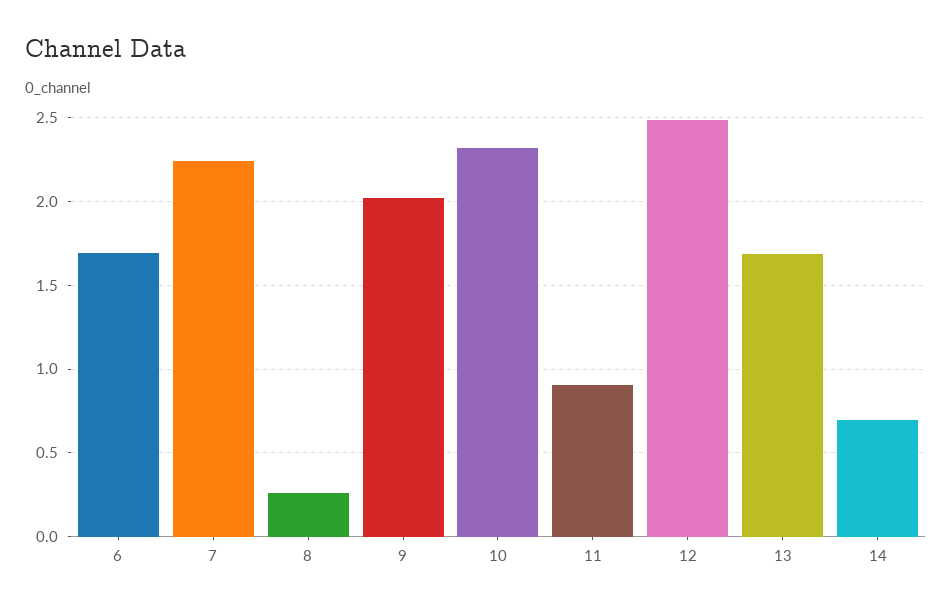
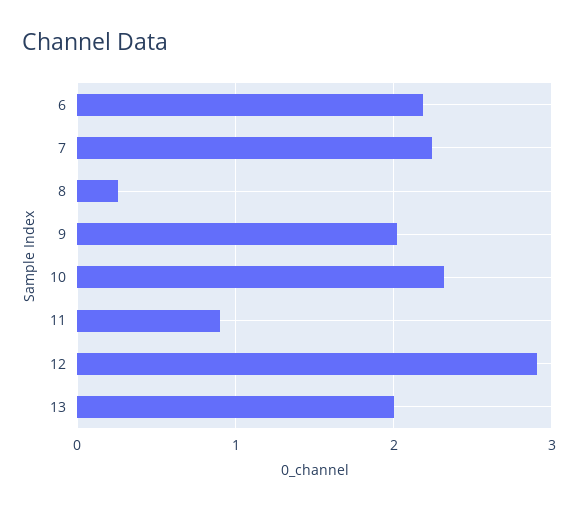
  {
-   "6": 1.7,
+   "6": 2.2,
    "7": 2.25,
    "8": 0.25,
    "9": 2,
    "10": 2.3,
    "11": 0.9,
-   "12": 2.5,
+   "12": 2.9,
-   "13": 1.7,
+   "13": 2
-   "14": 0.7
  }

